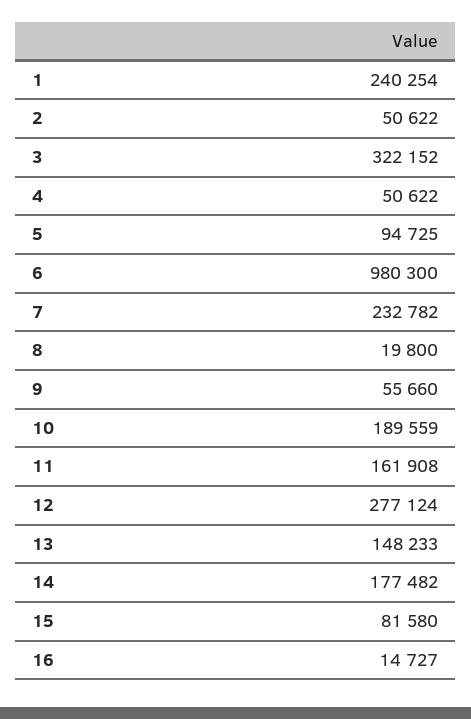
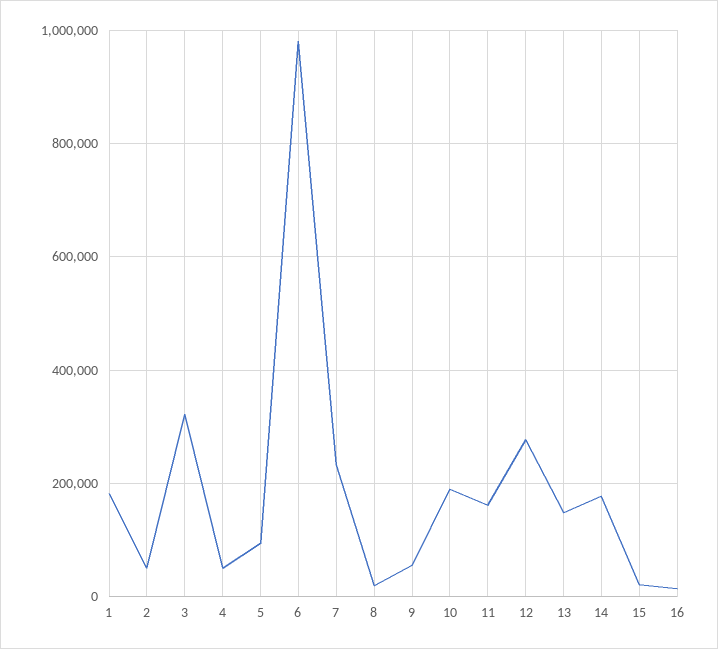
  {
-   "1": 240254,
+   "1": 180000,
    "2": 50622,
    "3": 322152,
    "4": 50622,
    "5": 94725,
    "6": 980300,
    "7": 232782,
    "8": 19800,
    "9": 55660,
    "10": 189559,
    "11": 161908,
    "12": 277124,
    "13": 148233,
    "14": 177482,
-   "15": 81580,
+   "15": 20000,
    "16": 14727
  }

